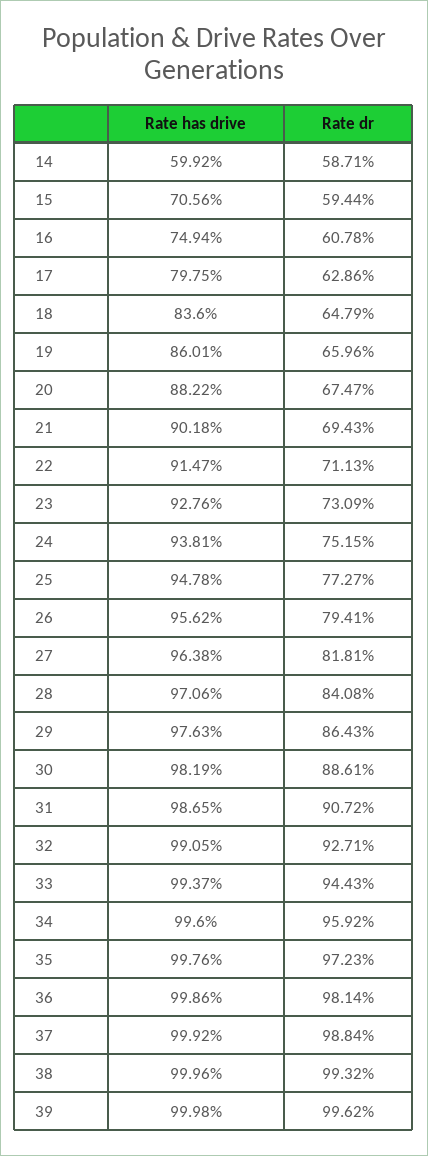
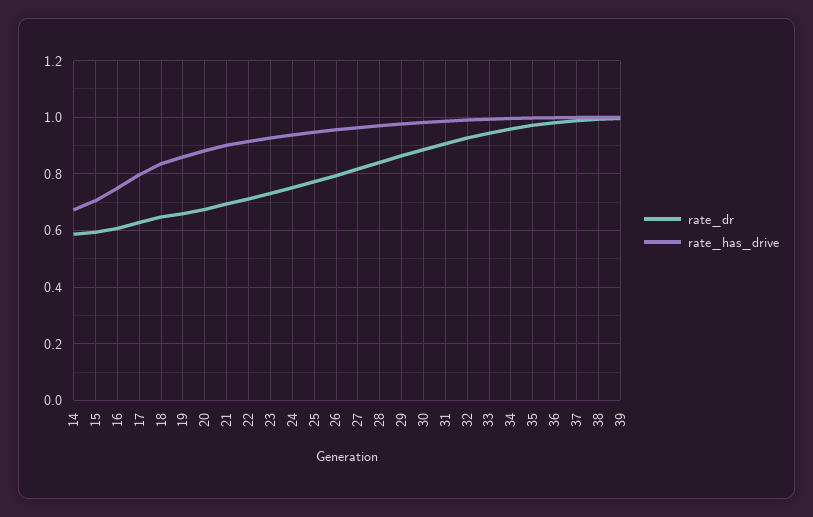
  {
    "Rate has drive": {
-     "14": 0.5992,
+     "14": 0.675,
      "15": 0.7056,
      "16": 0.7494,
      "17": 0.7975,
      "18": 0.836,
      "19": 0.8601,
      "20": 0.8822,
      "21": 0.9018,
      "22": 0.9147,
      "23": 0.9276,
      "24": 0.9381,
      "25": 0.9478,
      "26": 0.9562,
      "27": 0.9638,
      "28": 0.9706,
      "29": 0.9763,
      "30": 0.9819,
      "31": 0.9865,
      "32": 0.9905,
      "33": 0.9937,
      "34": 0.996,
      "35": 0.9976,
      "36": 0.9986,
      "37": 0.9992,
      "38": 0.9996,
      "39": 0.9998
    },
    "Rate dr": {
      "14": 0.5871,
      "15": 0.5944,
      "16": 0.6078,
      "17": 0.6286,
      "18": 0.6479,
      "19": 0.6596,
      "20": 0.6747,
      "21": 0.6943,
      "22": 0.7113,
      "23": 0.7309,
      "24": 0.7515,
      "25": 0.7727,
      "26": 0.7941,
      "27": 0.8181,
      "28": 0.8408,
      "29": 0.8643,
      "30": 0.8861,
      "31": 0.9072,
      "32": 0.9271,
      "33": 0.9443,
      "34": 0.9592,
      "35": 0.9723,
      "36": 0.9814,
      "37": 0.9884,
      "38": 0.9932,
      "39": 0.9962
    }
  }

